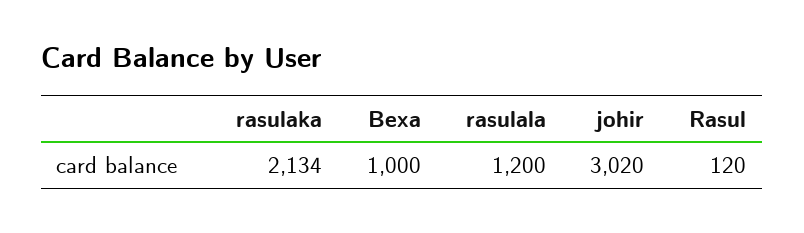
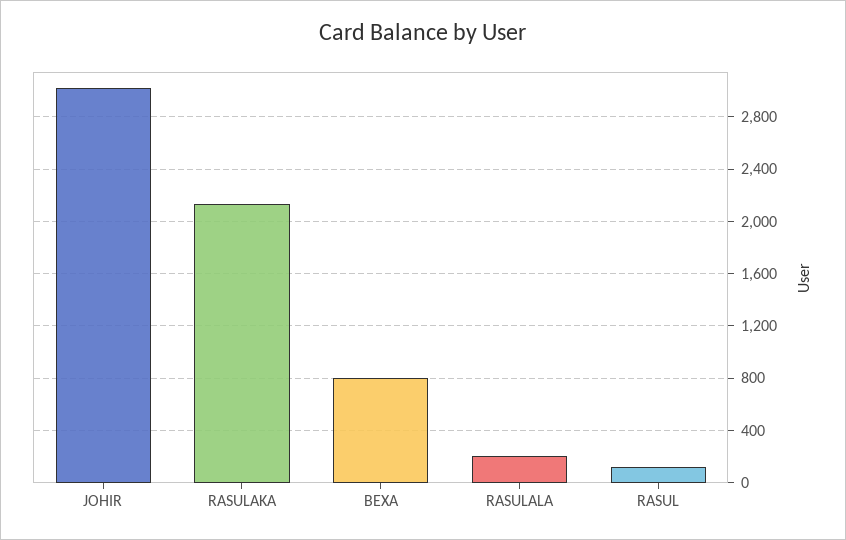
  {
    "rasulaka": 2134,
-   "Bexa": 1000,
+   "Bexa": 800,
-   "rasulala": 1200,
+   "rasulala": 200,
    "johir": 3020,
    "Rasul": 120
  }

